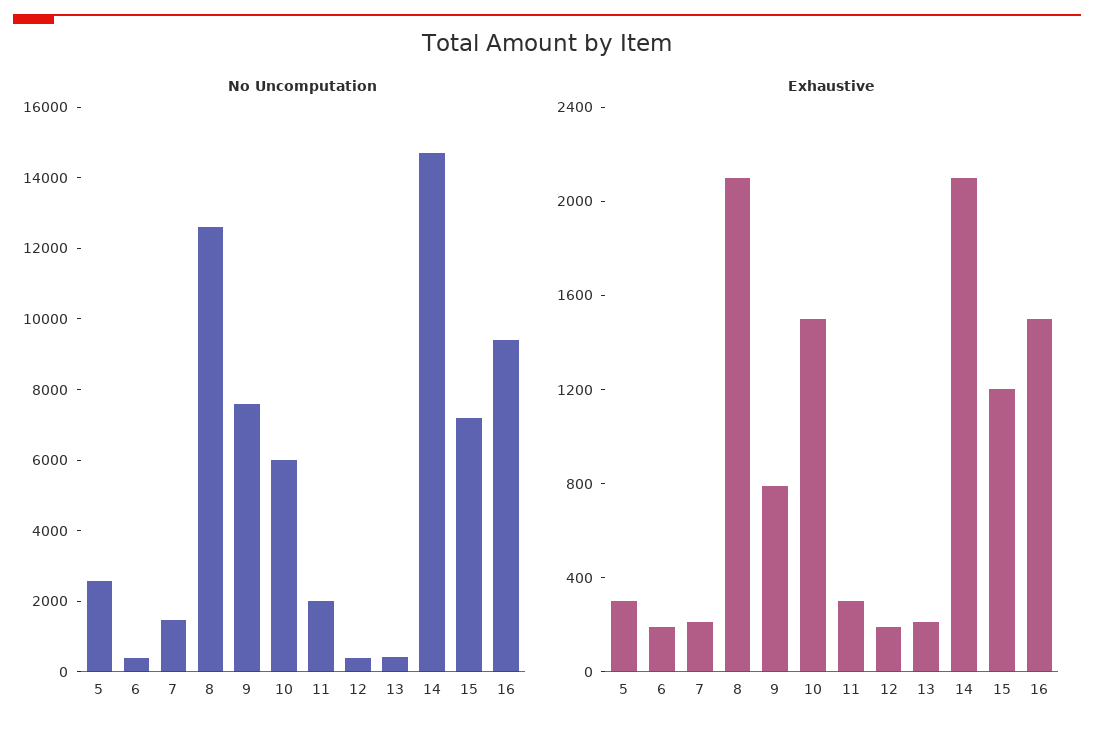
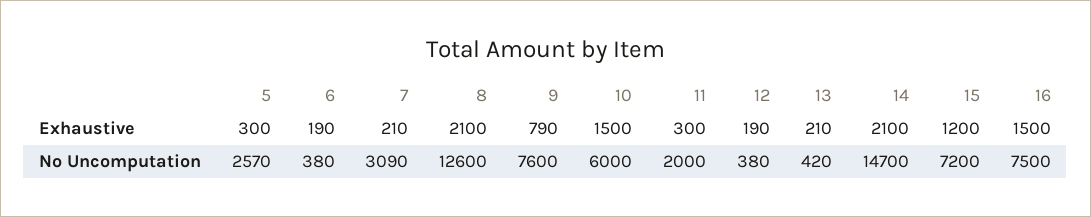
  {
    "No Uncomputation": {
      "5": 2570,
      "6": 380,
-     "7": 1500,
+     "7": 3090,
      "8": 12600,
      "9": 7600,
      "10": 6000,
      "11": 2000,
      "12": 380,
      "13": 420,
      "14": 14700,
      "15": 7200,
-     "16": 9500
+     "16": 7500
    },
    "Exhaustive": {
      "5": 300,
      "6": 190,
      "7": 210,
      "8": 2100,
      "9": 790,
      "10": 1500,
      "11": 300,
      "12": 190,
      "13": 210,
      "14": 2100,
      "15": 1200,
      "16": 1500
    }
  }

